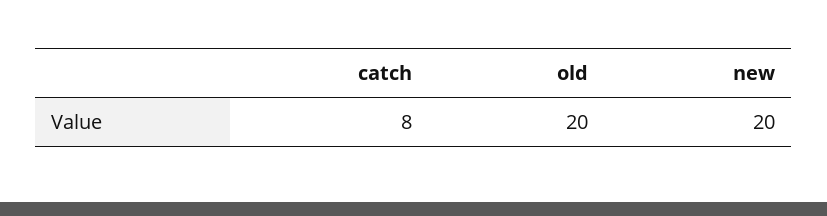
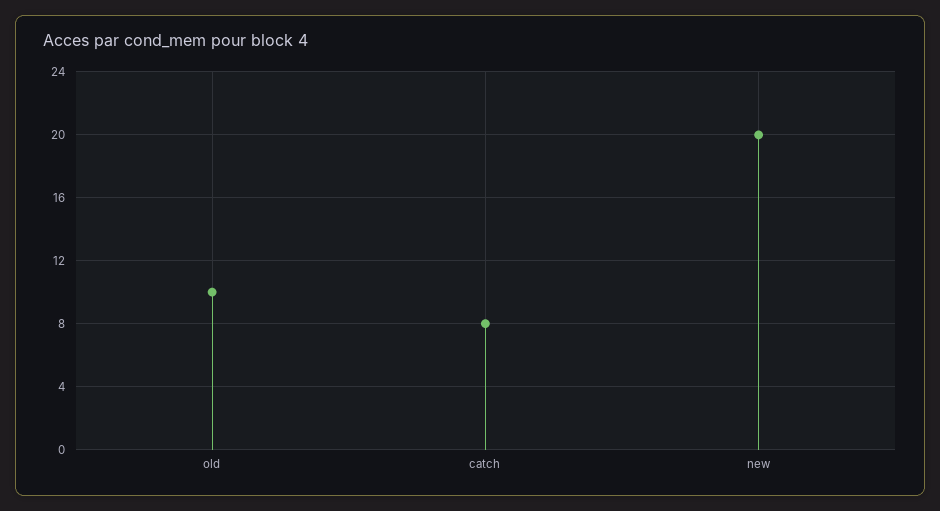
  {
    "catch": 8,
-   "old": 20,
+   "old": 10,
    "new": 20
  }

